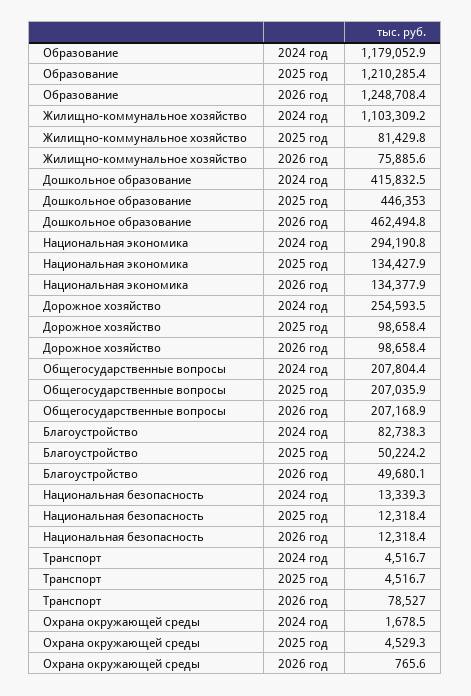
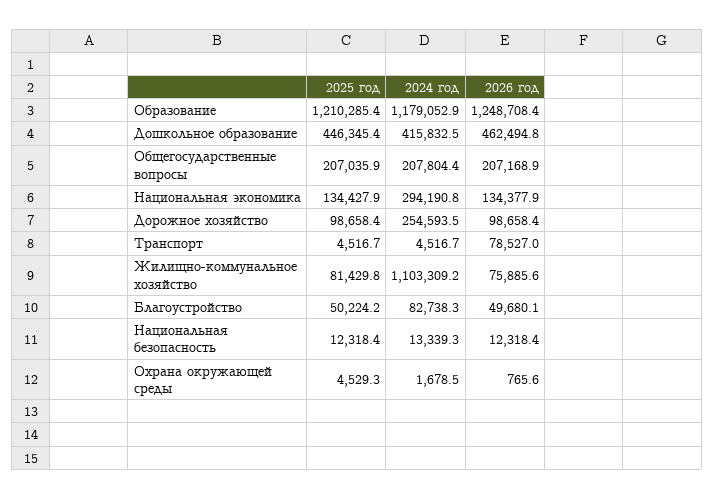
  {
    "Образование": {
      "2024 год": 1179052.9,
      "2025 год": 1210285.4,
      "2026 год": 1248708.4
    },
    "Жилищно-коммунальное хозяйство": {
      "2024 год": 1103309.2,
      "2025 год": 81429.8,
      "2026 год": 75885.6
    },
    "Дошкольное образование": {
      "2024 год": 415832.5,
-     "2025 год": 446353,
+     "2025 год": 446345.4,
      "2026 год": 462494.8
    },
    "Национальная экономика": {
      "2024 год": 294190.8,
      "2025 год": 134427.9,
      "2026 год": 134377.9
    },
    "Дорожное хозяйство": {
      "2024 год": 254593.5,
      "2025 год": 98658.4,
      "2026 год": 98658.4
    },
    "Общегосударственные вопросы": {
      "2024 год": 207804.4,
      "2025 год": 207035.9,
      "2026 год": 207168.9
    },
    "Благоустройство": {
      "2024 год": 82738.3,
      "2025 год": 50224.2,
      "2026 год": 49680.1
    },
    "Национальная безопасность": {
      "2024 год": 13339.3,
      "2025 год": 12318.4,
      "2026 год": 12318.4
    },
    "Транспорт": {
      "2024 год": 4516.7,
      "2025 год": 4516.7,
      "2026 год": 78527
    },
    "Охрана окружающей среды": {
      "2024 год": 1678.5,
      "2025 год": 4529.3,
      "2026 год": 765.6
    }
  }

